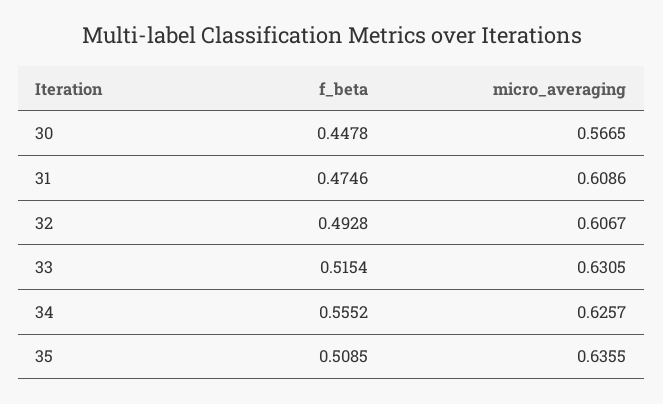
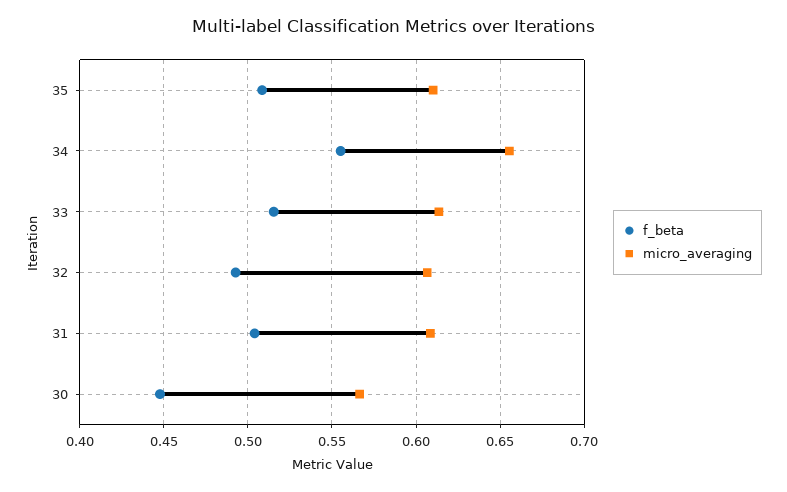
  {
    "f_beta": {
      "30": 0.4478,
-     "31": 0.4746,
+     "31": 0.505,
      "32": 0.4928,
      "33": 0.5154,
      "34": 0.5552,
      "35": 0.5085
    },
    "micro_averaging": {
      "30": 0.5665,
      "31": 0.6086,
      "32": 0.6067,
-     "33": 0.6305,
+     "33": 0.615,
-     "34": 0.6257,
+     "34": 0.655,
-     "35": 0.6355
+     "35": 0.61
    }
  }

